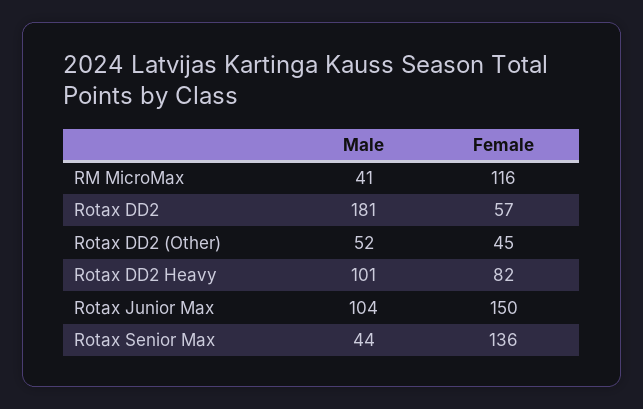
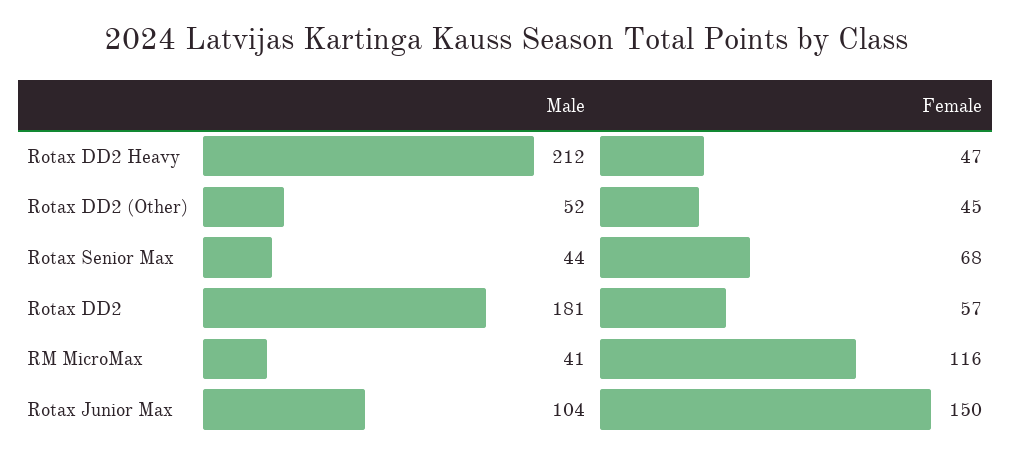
  {
    "Male": {
      "RM MicroMax": 41,
      "Rotax DD2": 181,
      "Rotax DD2 (Other)": 52,
-     "Rotax DD2 Heavy": 101,
+     "Rotax DD2 Heavy": 212,
      "Rotax Junior Max": 104,
      "Rotax Senior Max": 44
    },
    "Female": {
      "RM MicroMax": 116,
      "Rotax DD2": 57,
      "Rotax DD2 (Other)": 45,
-     "Rotax DD2 Heavy": 82,
+     "Rotax DD2 Heavy": 47,
      "Rotax Junior Max": 150,
-     "Rotax Senior Max": 136
+     "Rotax Senior Max": 68
    }
  }

